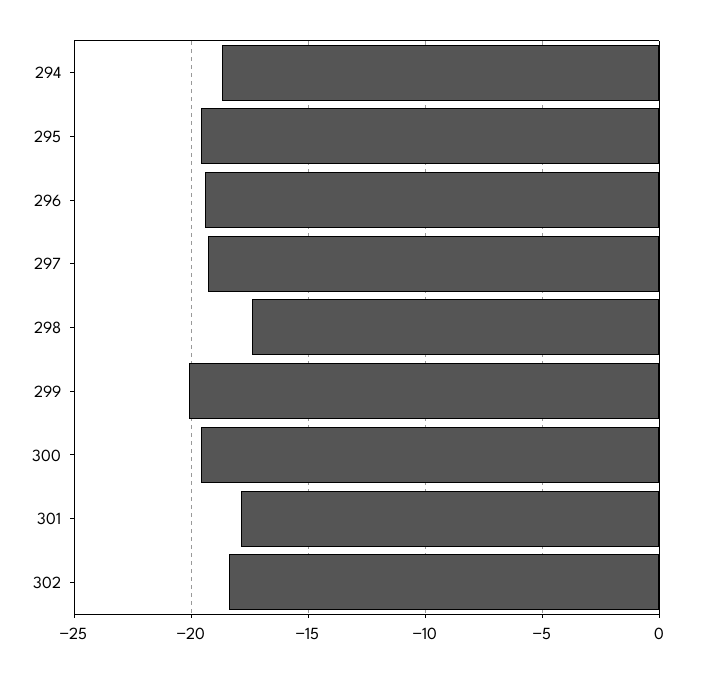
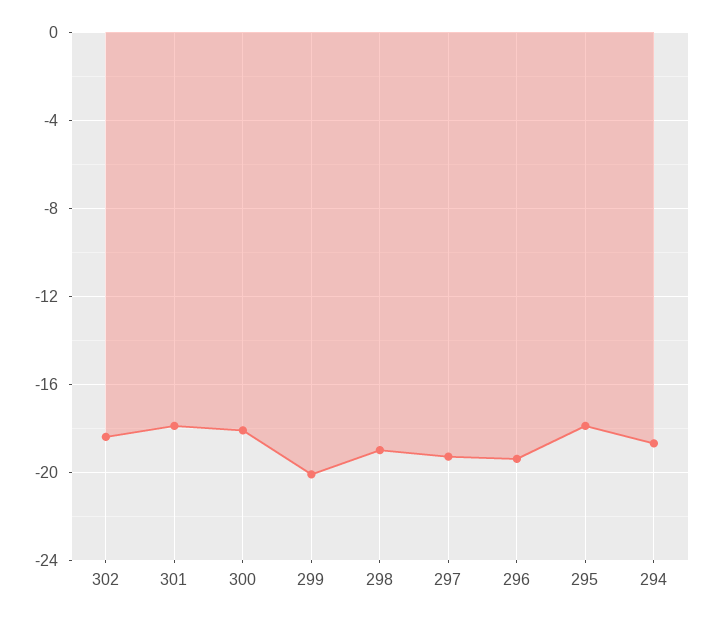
  {
    "294": -18.5,
-   "295": -19.5,
+   "295": -18,
    "296": -19.5,
    "297": -19.5,
-   "298": -17.5,
+   "298": -19,
    "299": -20,
-   "300": -19.5,
+   "300": -18,
    "301": -18,
    "302": -18.5
  }

